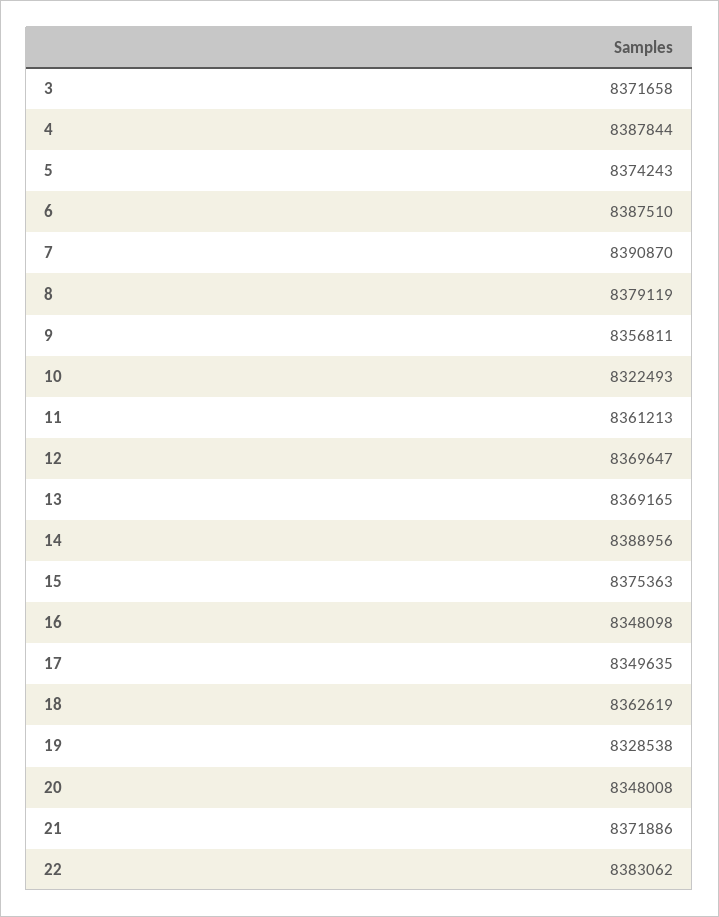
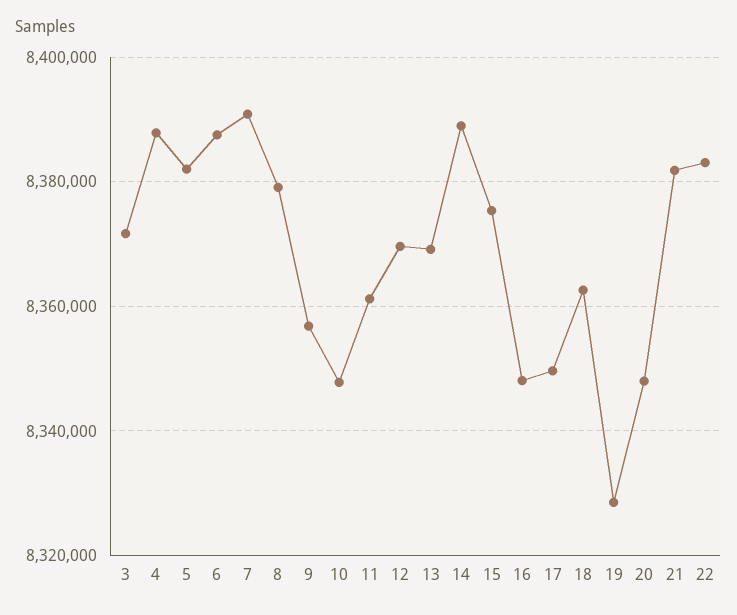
  {
    "3": 8371658,
    "4": 8387844,
-   "5": 8374243,
+   "5": 8382000,
    "6": 8387510,
    "7": 8390870,
    "8": 8379119,
    "9": 8356811,
-   "10": 8322493,
+   "10": 8348000,
    "11": 8361213,
    "12": 8369647,
    "13": 8369165,
    "14": 8388956,
    "15": 8375363,
    "16": 8348098,
    "17": 8349635,
    "18": 8362619,
    "19": 8328538,
    "20": 8348008,
-   "21": 8371886,
+   "21": 8382000,
    "22": 8383062
  }

